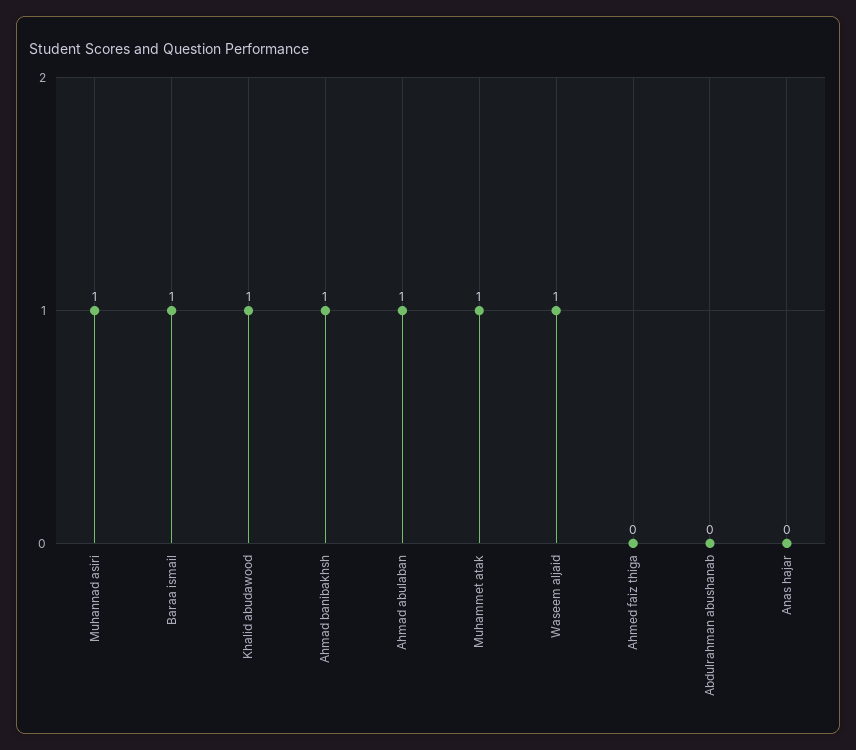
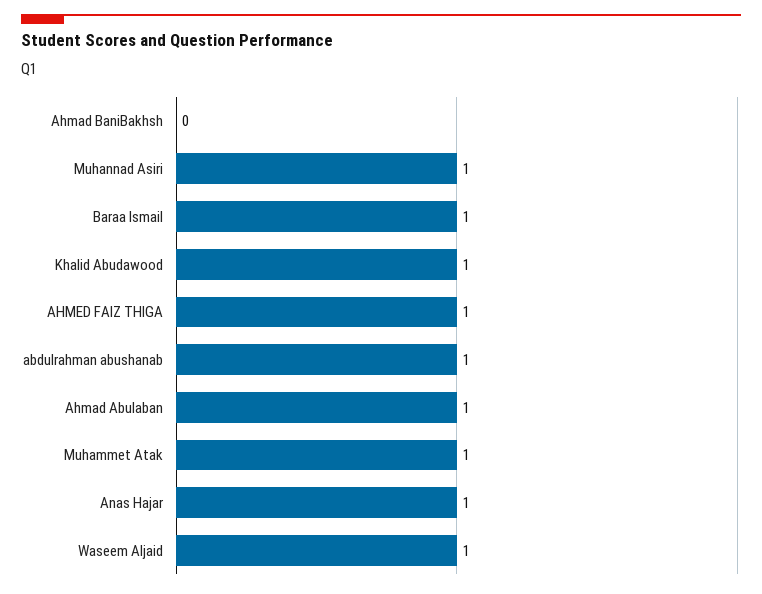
  {
    "Muhannad asiri": 1,
    "Baraa ismail": 1,
    "Khalid abudawood": 1,
-   "Ahmad banibakhsh": 1,
+   "Ahmad banibakhsh": 0,
    "Ahmad abulaban": 1,
    "Muhammet atak": 1,
    "Waseem aljaid": 1,
-   "Ahmed faiz thiga": 0,
+   "Ahmed faiz thiga": 1,
-   "Abdulrahman abushanab": 0,
+   "Abdulrahman abushanab": 1,
-   "Anas hajar": 0
+   "Anas hajar": 1
  }

